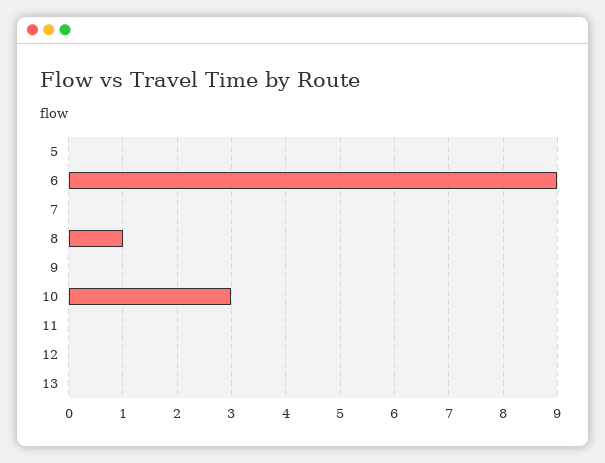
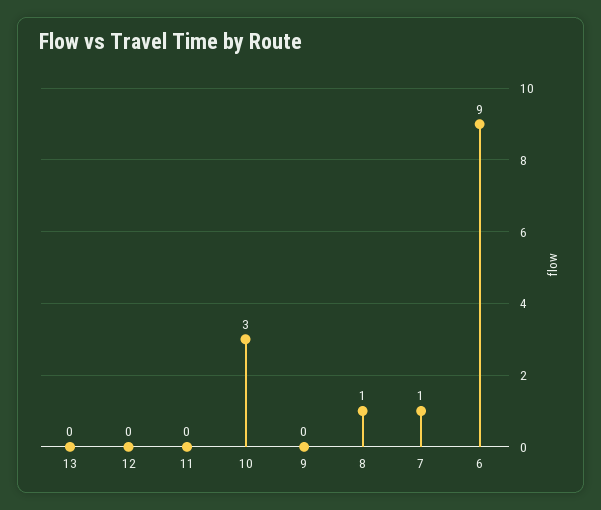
  {
-   "5": 0,
    "6": 9,
-   "7": 0,
+   "7": 1,
    "8": 1,
    "9": 0,
    "10": 3,
    "11": 0,
    "12": 0,
    "13": 0
  }

